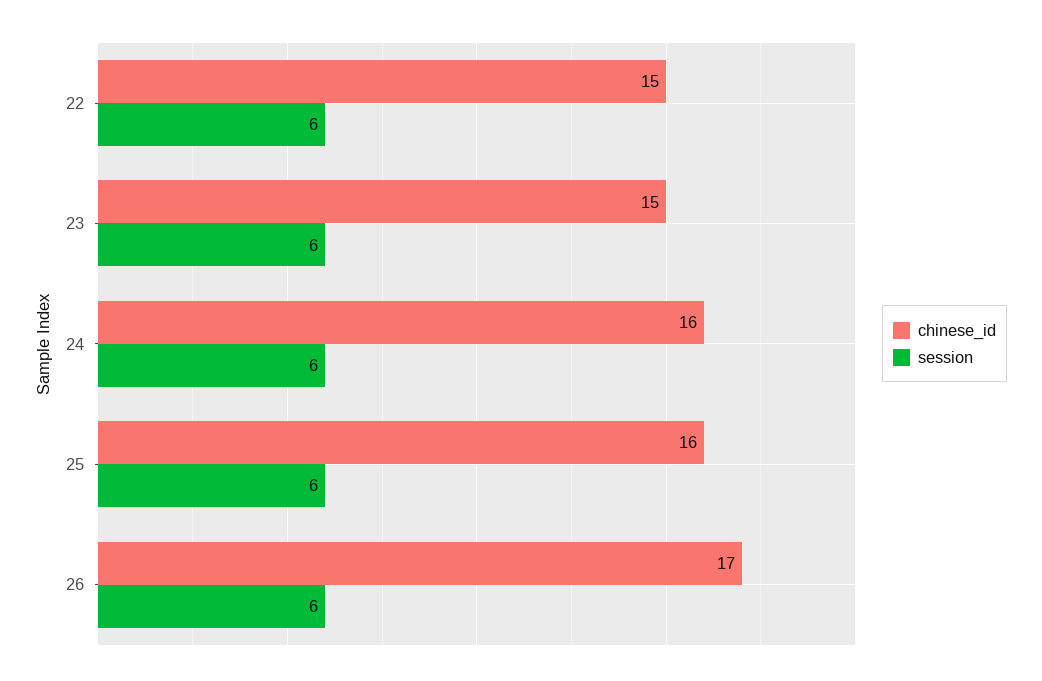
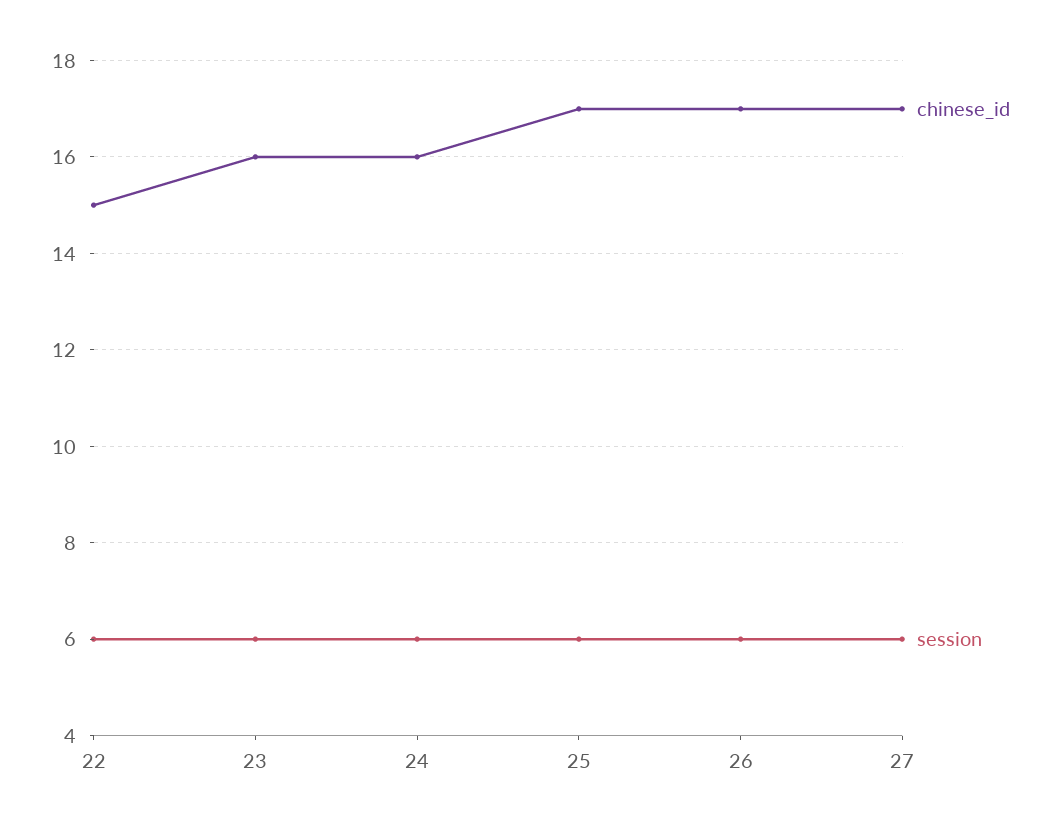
  {
    "chinese_id": {
      "22": 15,
-     "23": 15,
+     "23": 16,
      "24": 16,
-     "25": 16,
+     "25": 17,
-     "26": 17
+     "26": 17,
+     "27": 17
    },
    "session": {
      "22": 6,
      "23": 6,
      "24": 6,
      "25": 6,
-     "26": 6
+     "26": 6,
+     "27": 6
    }
  }

